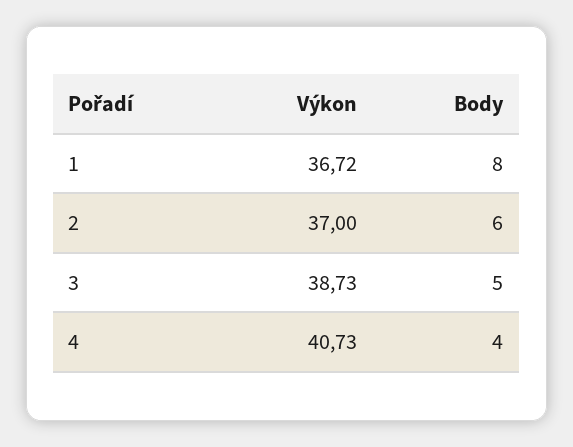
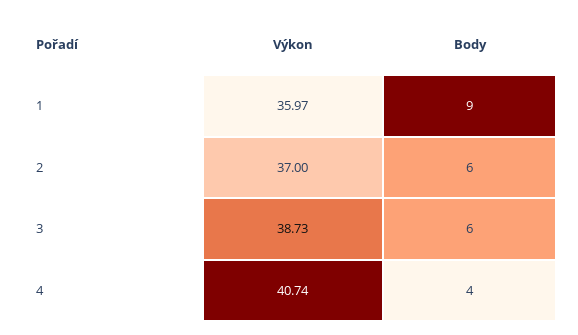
  {
    "Výkon": {
-     "1": 36.72,
+     "1": 35.97,
      "2": 37,
      "3": 38.73,
-     "4": 40.73
+     "4": 40.74
    },
    "Body": {
-     "1": 8,
+     "1": 9,
      "2": 6,
-     "3": 5,
+     "3": 6,
      "4": 4
    }
  }

